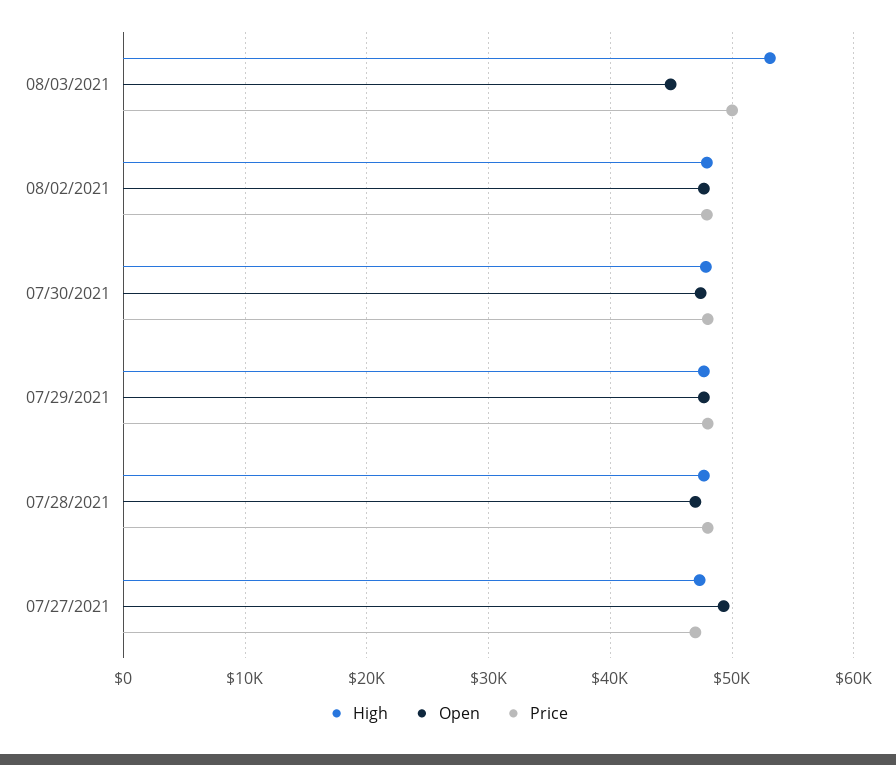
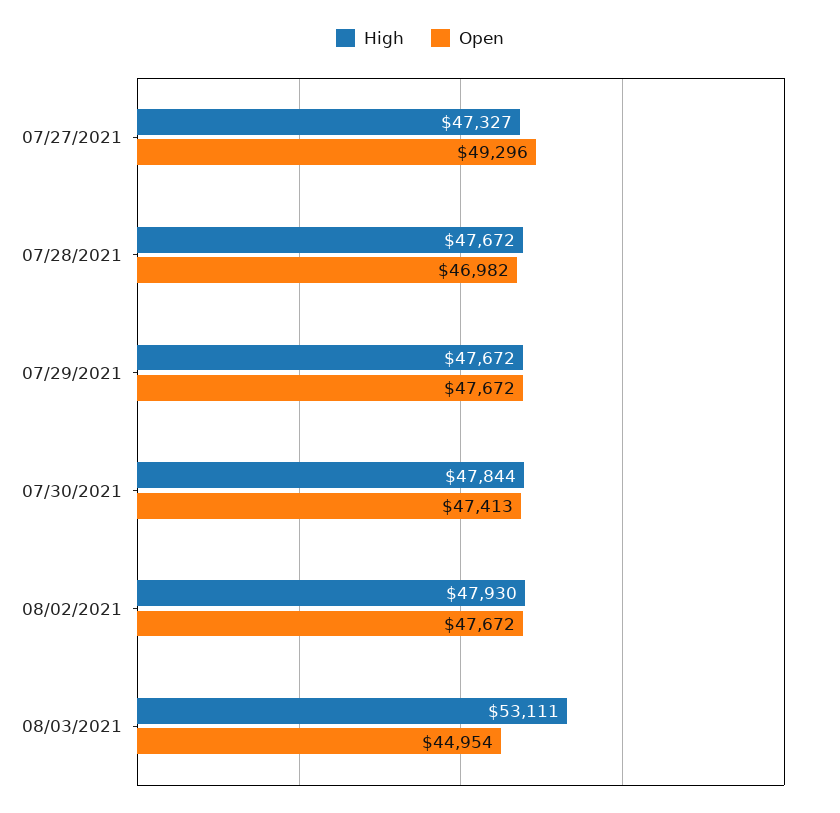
  {
    "High": {
      "08/03/2021": 53111,
      "08/02/2021": 47930,
      "07/30/2021": 47844,
      "07/29/2021": 47672,
      "07/28/2021": 47672,
      "07/27/2021": 47327
    },
    "Open": {
      "08/03/2021": 44954,
      "08/02/2021": 47672,
      "07/30/2021": 47413,
      "07/29/2021": 47672,
      "07/28/2021": 46982,
      "07/27/2021": 49296
-   },
+   }
-   "Price": {
-     "08/03/2021": 50000,
-     "08/02/2021": 48000,
-     "07/30/2021": 48000,
-     "07/29/2021": 48000,
-     "07/28/2021": 48000,
-     "07/27/2021": 47000
-   }
  }

